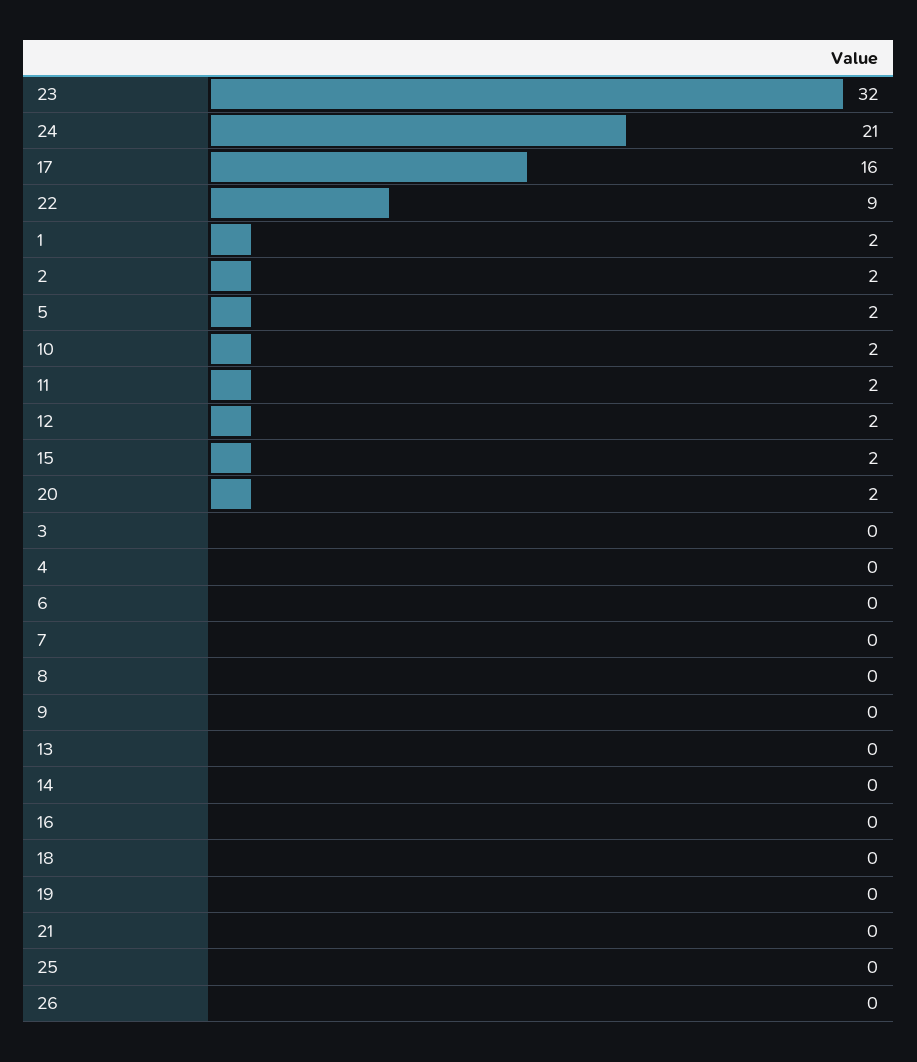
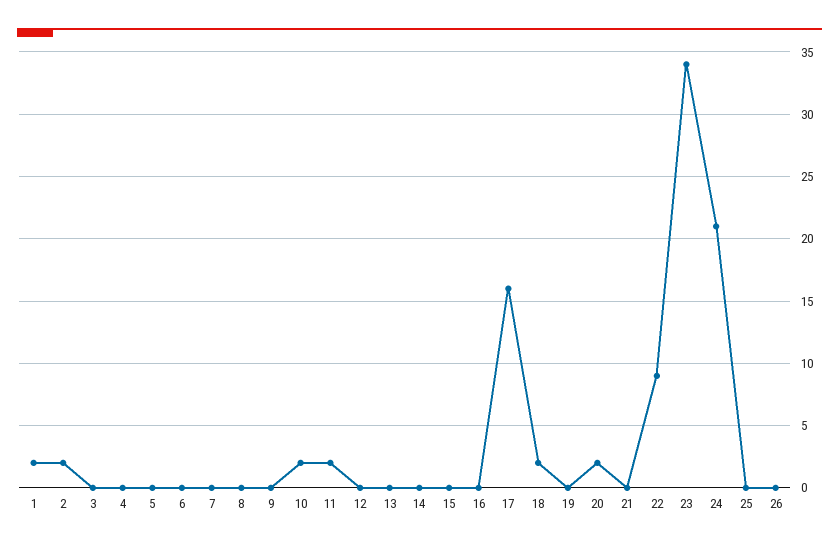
  {
-   "23": 32,
+   "23": 34,
    "24": 21,
    "17": 16,
    "22": 9,
    "1": 2,
    "2": 2,
-   "5": 2,
+   "5": 0,
    "10": 2,
    "11": 2,
-   "12": 2,
+   "12": 0,
-   "15": 2,
+   "15": 0,
    "20": 2,
    "3": 0,
    "4": 0,
    "6": 0,
    "7": 0,
    "8": 0,
    "9": 0,
    "13": 0,
    "14": 0,
    "16": 0,
-   "18": 0,
+   "18": 2,
    "19": 0,
    "21": 0,
    "25": 0,
    "26": 0
  }

